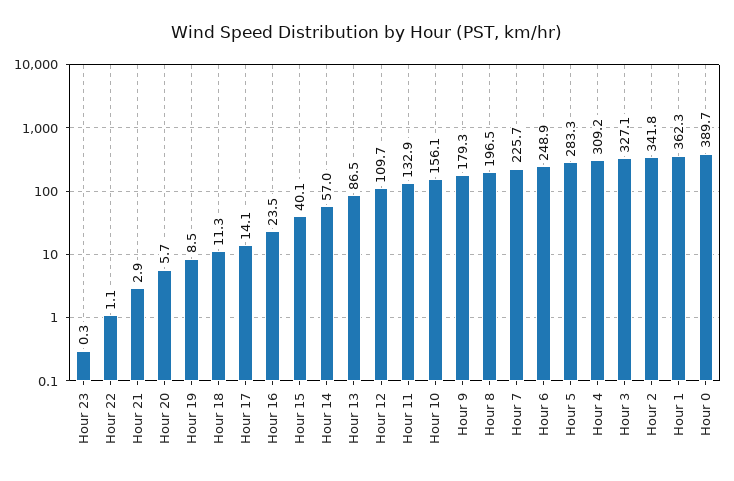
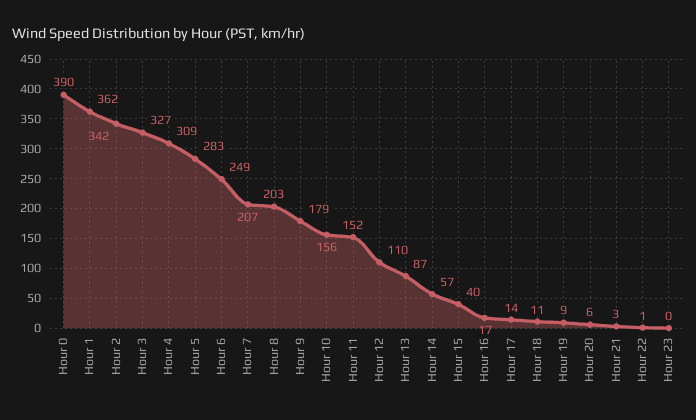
  {
    "Hour 23": 0.3,
    "Hour 22": 1.1,
    "Hour 21": 2.9,
    "Hour 20": 5.7,
    "Hour 19": 8.5,
    "Hour 18": 11.3,
    "Hour 17": 14.1,
-   "Hour 16": 23.5,
+   "Hour 16": 17,
    "Hour 15": 40.1,
    "Hour 14": 57,
    "Hour 13": 86.5,
    "Hour 12": 109.7,
-   "Hour 11": 132.9,
+   "Hour 11": 152,
    "Hour 10": 156.1,
    "Hour 9": 179.3,
-   "Hour 8": 196.5,
+   "Hour 8": 203,
-   "Hour 7": 225.7,
+   "Hour 7": 207,
    "Hour 6": 248.9,
    "Hour 5": 283.3,
    "Hour 4": 309.2,
    "Hour 3": 327.1,
    "Hour 2": 341.8,
    "Hour 1": 362.3,
    "Hour 0": 389.7
  }

